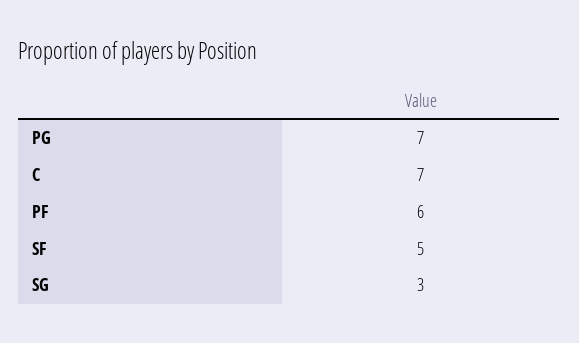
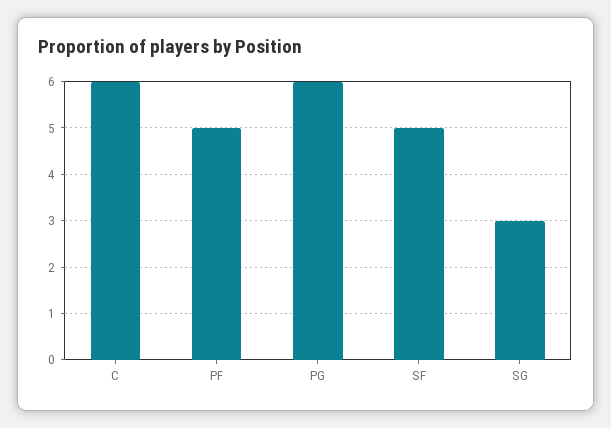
  {
-   "PG": 7,
+   "PG": 6,
-   "C": 7,
+   "C": 6,
-   "PF": 6,
+   "PF": 5,
    "SF": 5,
    "SG": 3
  }

